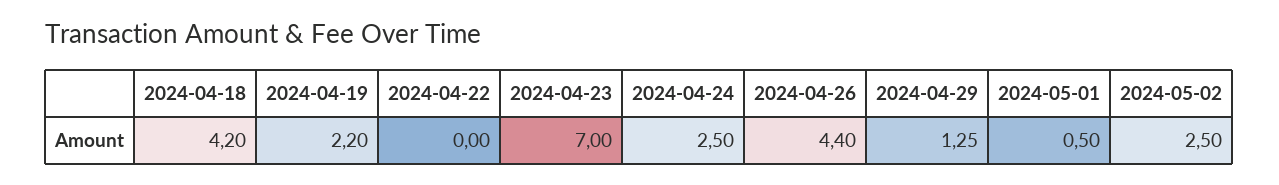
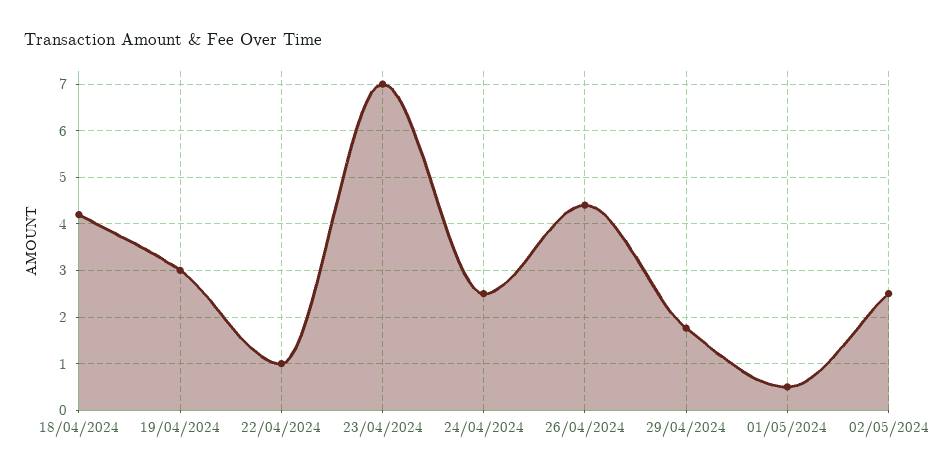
  {
    "2024-04-18": 4.2,
-   "2024-04-19": 2.2,
+   "2024-04-19": 3,
-   "2024-04-22": 0,
+   "2024-04-22": 1,
    "2024-04-23": 7,
    "2024-04-24": 2.5,
    "2024-04-26": 4.4,
-   "2024-04-29": 1.25,
+   "2024-04-29": 1.8,
    "2024-05-01": 0.5,
    "2024-05-02": 2.5
  }

